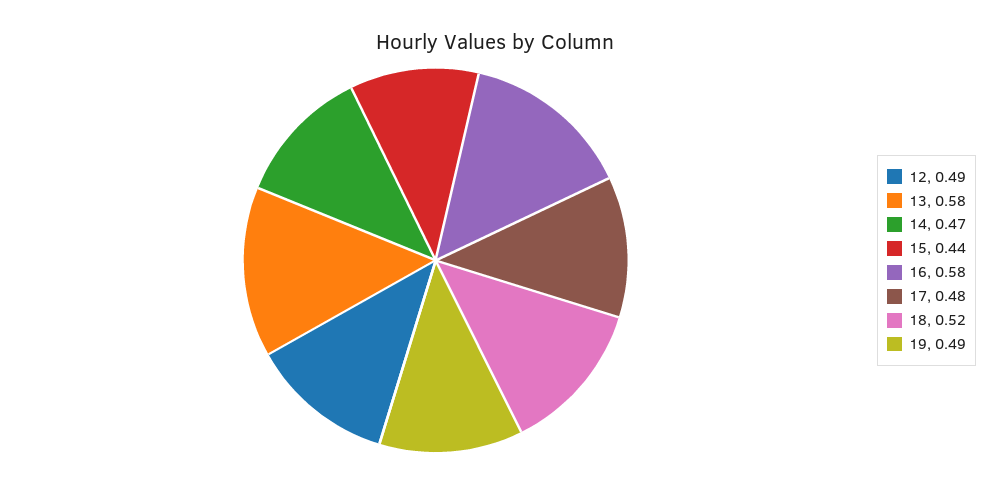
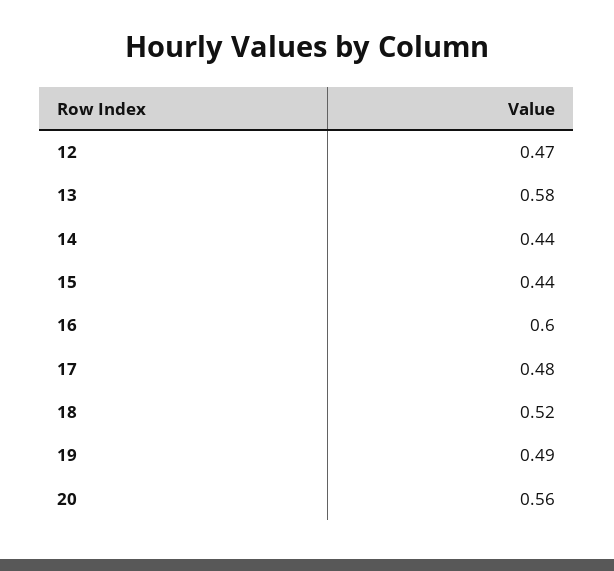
  {
-   "12": 0.49,
+   "12": 0.47,
    "13": 0.58,
-   "14": 0.47,
+   "14": 0.44,
    "15": 0.44,
-   "16": 0.58,
+   "16": 0.6,
    "17": 0.48,
    "18": 0.52,
-   "19": 0.49
+   "19": 0.49,
+   "20": 0.56
  }

